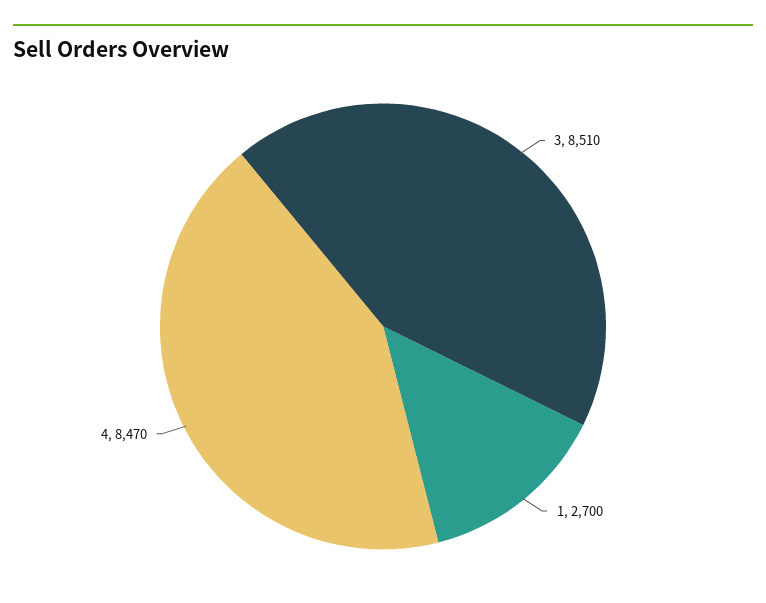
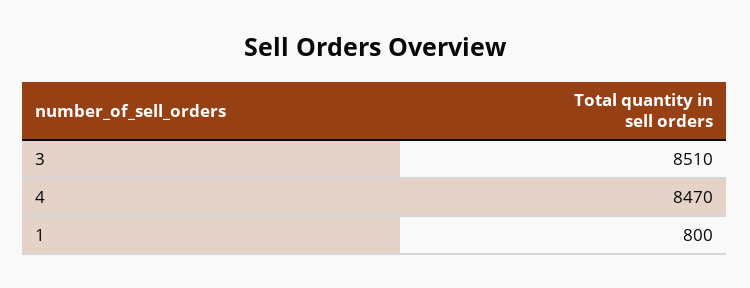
  {
    "3": 8510,
-   "1": 2700,
+   "1": 800,
    "4": 8470
  }

